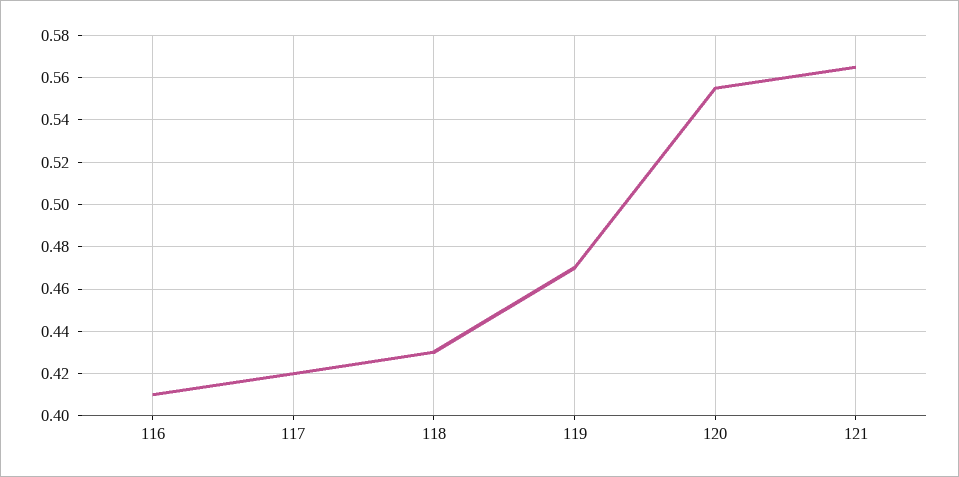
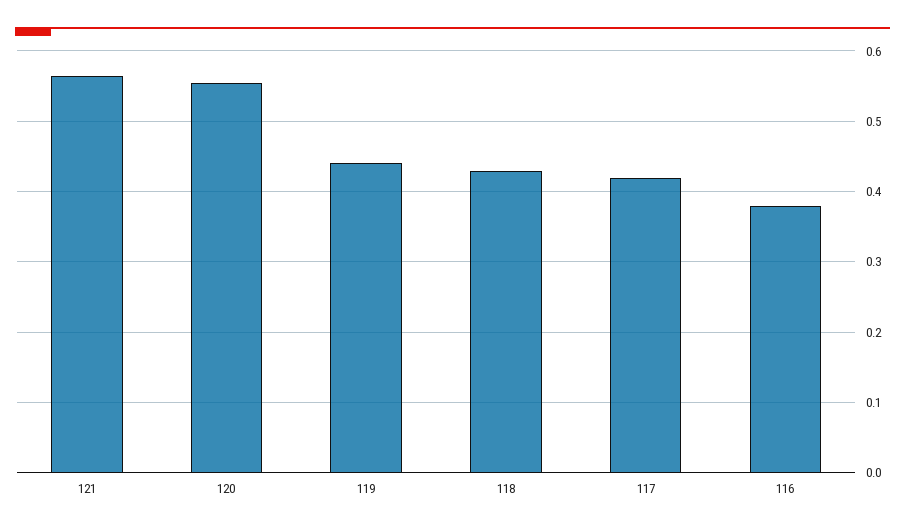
  {
-   "116": 0.41,
+   "116": 0.38,
    "117": 0.42,
    "118": 0.43,
-   "119": 0.47,
+   "119": 0.44,
    "120": 0.555,
    "121": 0.565
  }

